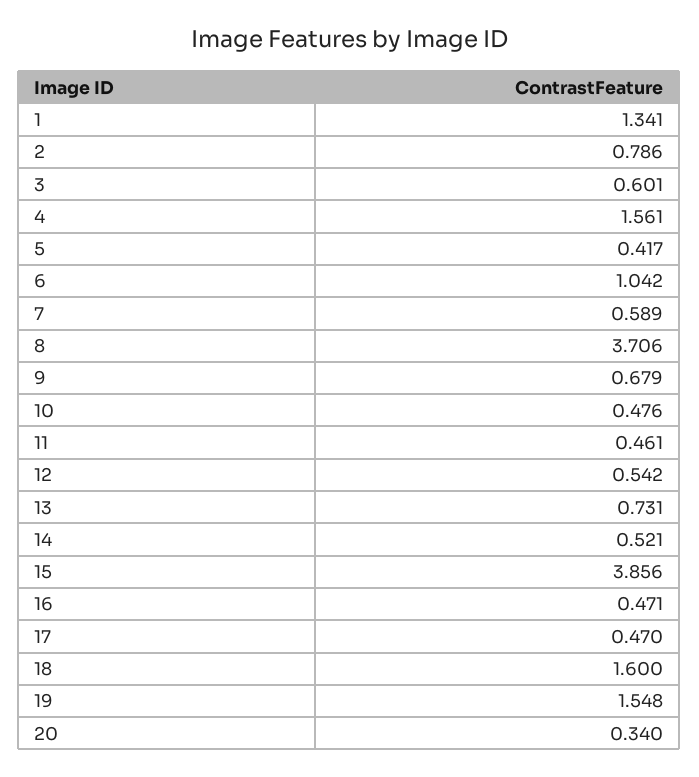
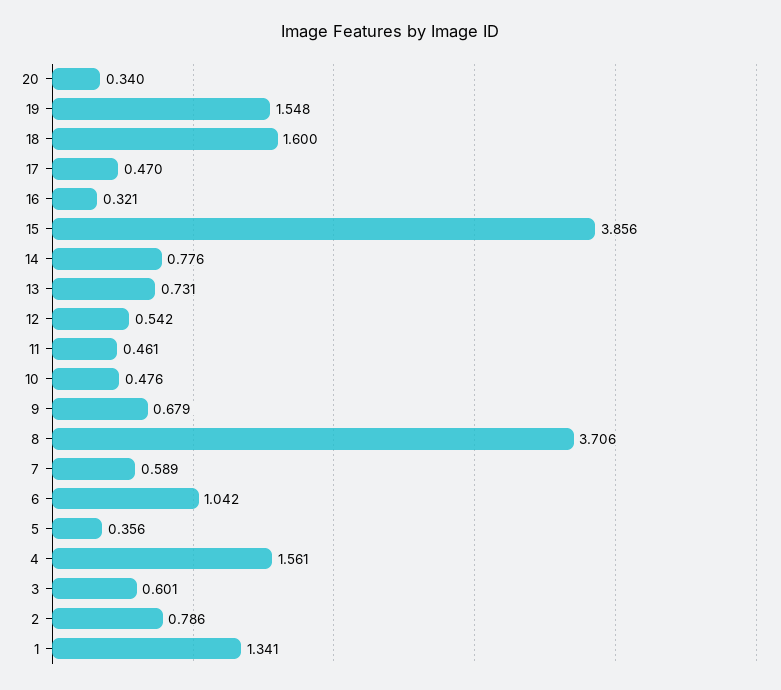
  {
    "1": 1.341,
    "2": 0.786,
    "3": 0.601,
    "4": 1.561,
-   "5": 0.417,
+   "5": 0.356,
    "6": 1.042,
    "7": 0.589,
    "8": 3.706,
    "9": 0.679,
    "10": 0.476,
    "11": 0.461,
    "12": 0.542,
    "13": 0.731,
-   "14": 0.521,
+   "14": 0.776,
    "15": 3.856,
-   "16": 0.471,
+   "16": 0.321,
    "17": 0.47,
    "18": 1.6,
    "19": 1.548,
    "20": 0.34
  }

